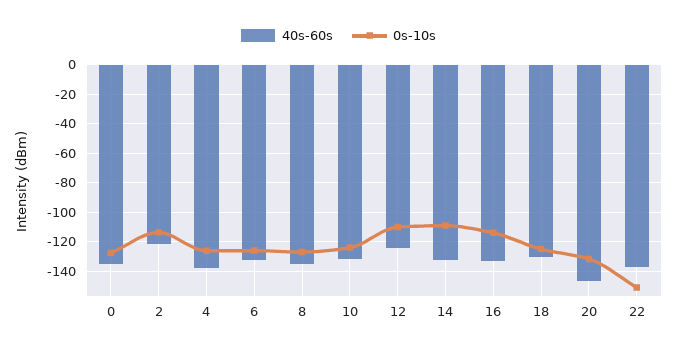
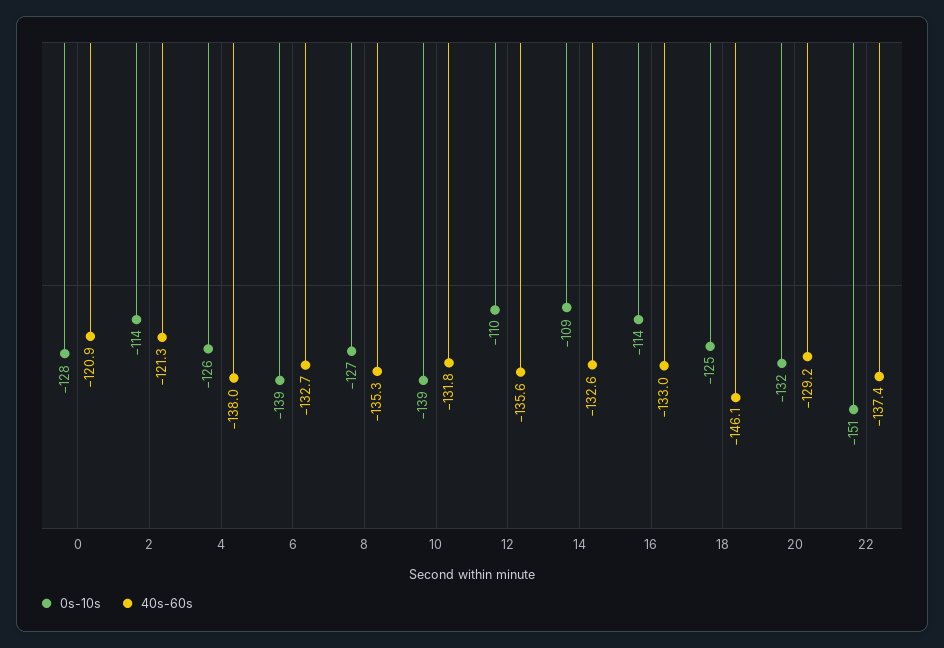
  {
    "40s-60s": {
-     "0": -135,
+     "0": -120.9,
      "2": -121.3,
      "4": -138,
      "6": -132.7,
      "8": -135.3,
      "10": -131.8,
-     "12": -125,
+     "12": -135.6,
      "14": -132.6,
      "16": -133,
-     "18": -130,
+     "18": -146.1,
-     "20": -145,
+     "20": -129.2,
      "22": -137.4
    },
    "0s-10s": {
      "0": -128,
      "2": -114,
      "4": -126,
-     "6": -125,
+     "6": -139,
      "8": -127,
-     "10": -125,
+     "10": -139,
      "12": -110,
      "14": -109,
      "16": -114,
      "18": -125,
      "20": -132,
      "22": -151
    }
  }

